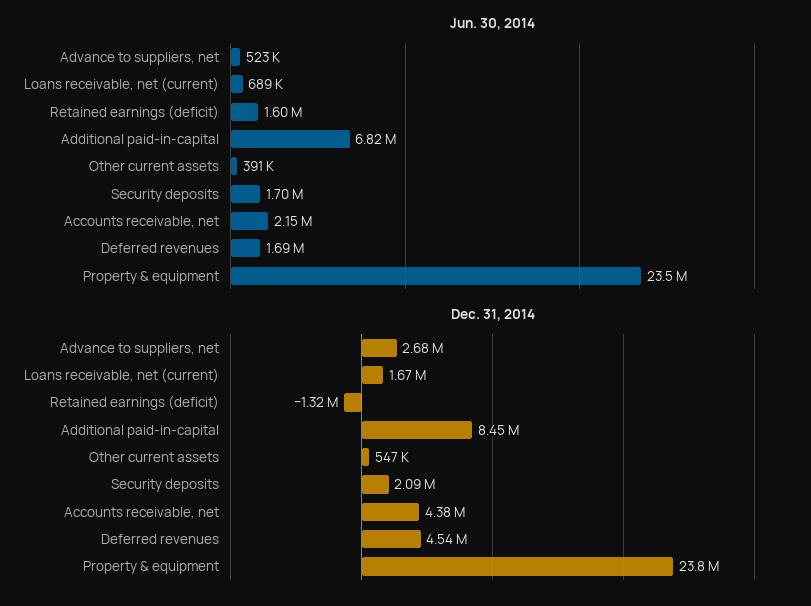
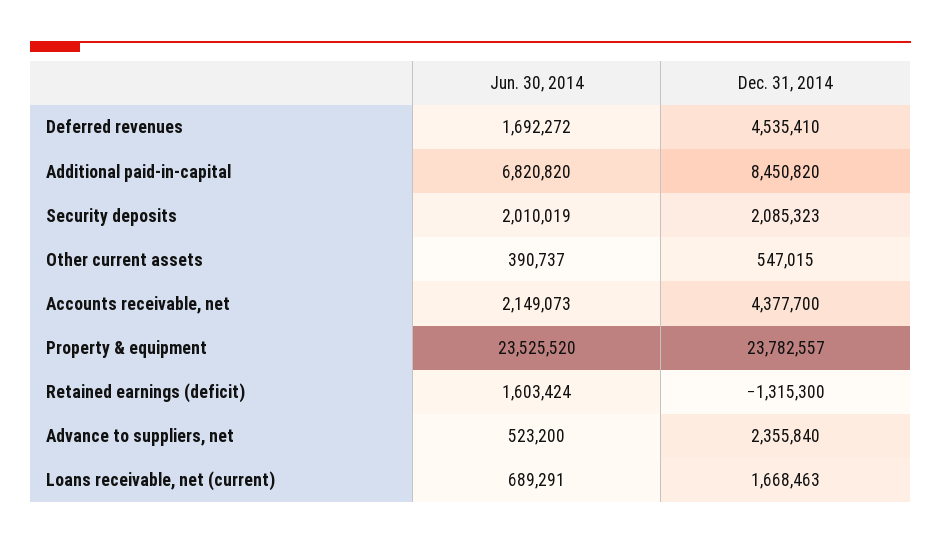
  {
    "Jun. 30, 2014": {
      "Advance to suppliers, net": 523200,
      "Loans receivable, net (current)": 689291,
      "Retained earnings (deficit)": 1603424,
      "Additional paid-in-capital": 6820820,
      "Other current assets": 390737,
-     "Security deposits": 1700000,
+     "Security deposits": 2010019,
      "Accounts receivable, net": 2149073,
      "Deferred revenues": 1692272,
      "Property & equipment": 23525520
    },
    "Dec. 31, 2014": {
-     "Advance to suppliers, net": 2680000,
+     "Advance to suppliers, net": 2355840,
      "Loans receivable, net (current)": 1668463,
      "Retained earnings (deficit)": -1315300,
      "Additional paid-in-capital": 8450820,
      "Other current assets": 547015,
      "Security deposits": 2085323,
      "Accounts receivable, net": 4377700,
      "Deferred revenues": 4535410,
      "Property & equipment": 23782557
    }
  }

